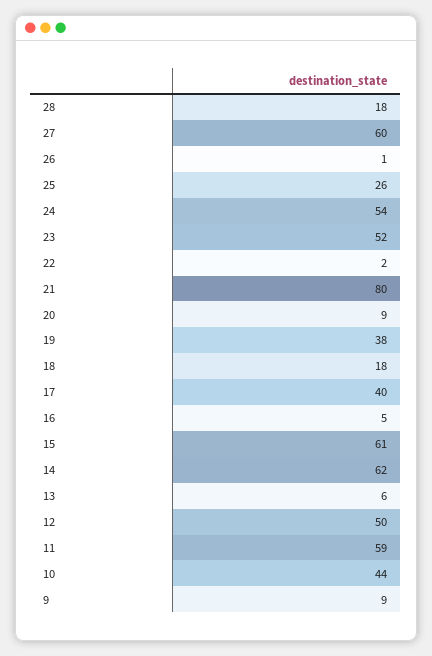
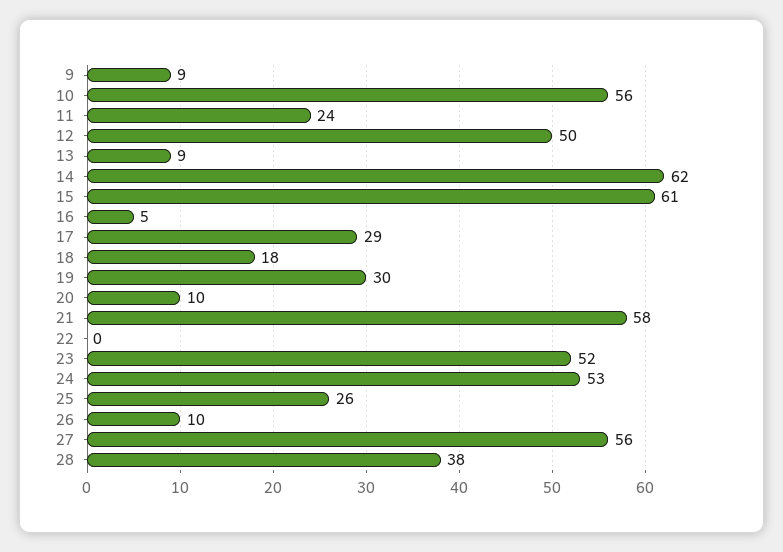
  {
-   "28": 18,
+   "28": 38,
-   "27": 60,
+   "27": 56,
-   "26": 1,
+   "26": 10,
    "25": 26,
-   "24": 54,
+   "24": 53,
    "23": 52,
-   "22": 2,
+   "22": 0,
-   "21": 80,
+   "21": 58,
-   "20": 9,
+   "20": 10,
-   "19": 38,
+   "19": 30,
    "18": 18,
-   "17": 40,
+   "17": 29,
    "16": 5,
    "15": 61,
    "14": 62,
-   "13": 6,
+   "13": 9,
    "12": 50,
-   "11": 59,
+   "11": 24,
-   "10": 44,
+   "10": 56,
    "9": 9
  }

